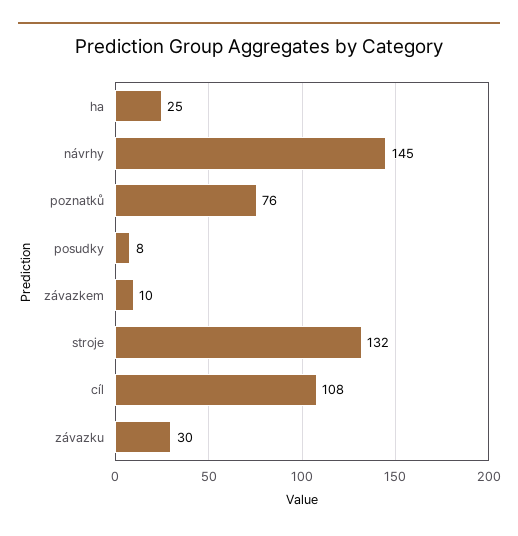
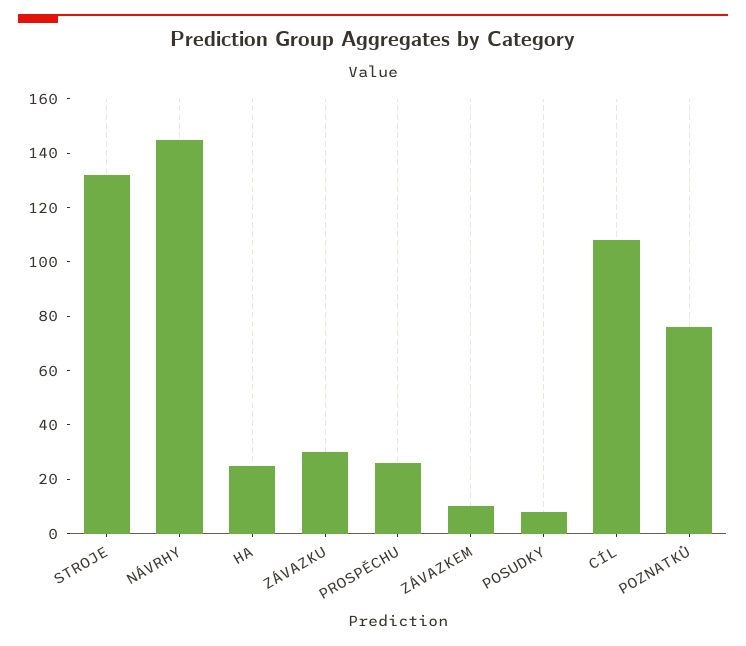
  {
    "ha": 25,
    "návrhy": 145,
    "poznatků": 76,
    "posudky": 8,
    "závazkem": 10,
    "stroje": 132,
    "cíl": 108,
-   "závazku": 30
+   "závazku": 30,
+   "PROSPĚCHU": 25
  }

